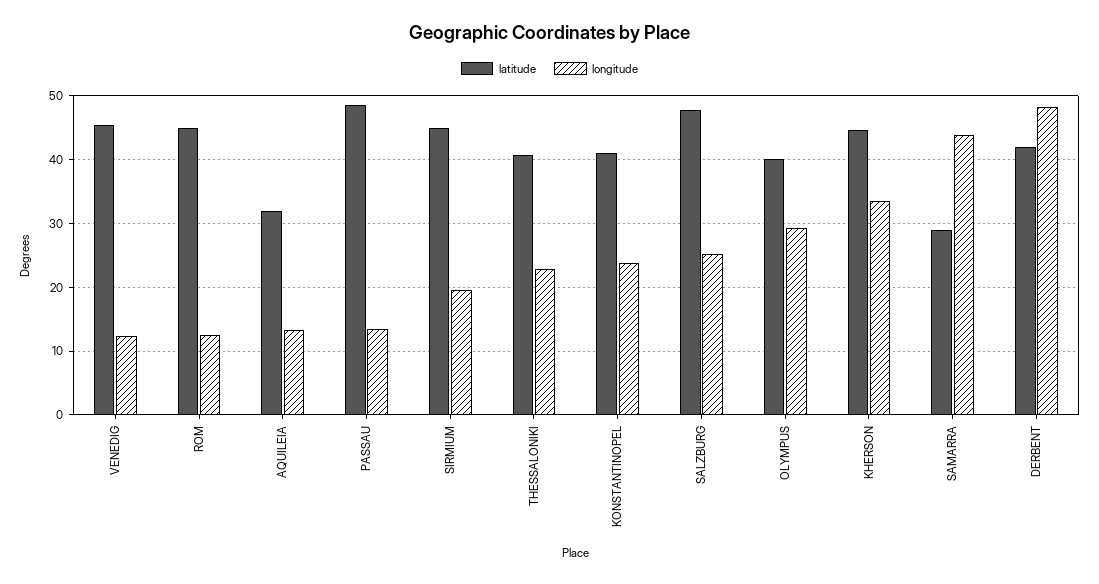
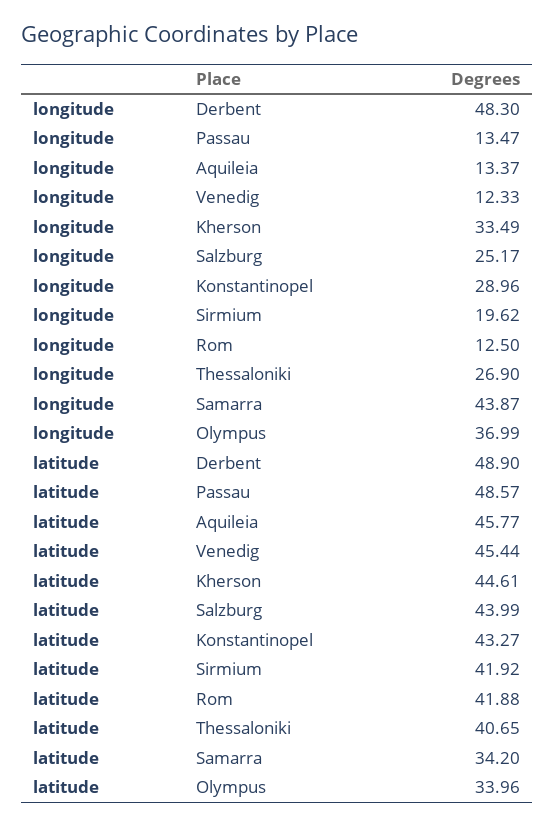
  {
    "latitude": {
      "VENEDIG": 45.44,
-     "ROM": 45,
+     "ROM": 41.88,
-     "AQUILEIA": 32,
+     "AQUILEIA": 45.77,
      "PASSAU": 48.57,
-     "SIRMIUM": 45,
+     "SIRMIUM": 41.92,
      "THESSALONIKI": 40.65,
-     "KONSTANTINOPEL": 41,
+     "KONSTANTINOPEL": 43.27,
-     "SALZBURG": 48,
+     "SALZBURG": 43.99,
-     "OLYMPUS": 40,
+     "OLYMPUS": 33.96,
      "KHERSON": 44.61,
-     "SAMARRA": 29,
+     "SAMARRA": 34.2,
-     "DERBENT": 42
+     "DERBENT": 48.9
    },
    "longitude": {
      "VENEDIG": 12.33,
      "ROM": 12.5,
      "AQUILEIA": 13.37,
      "PASSAU": 13.47,
      "SIRMIUM": 19.62,
-     "THESSALONIKI": 23,
+     "THESSALONIKI": 26.9,
-     "KONSTANTINOPEL": 24,
+     "KONSTANTINOPEL": 28.96,
      "SALZBURG": 25.17,
-     "OLYMPUS": 29,
+     "OLYMPUS": 36.99,
      "KHERSON": 33.49,
      "SAMARRA": 43.87,
      "DERBENT": 48.3
    }
  }

